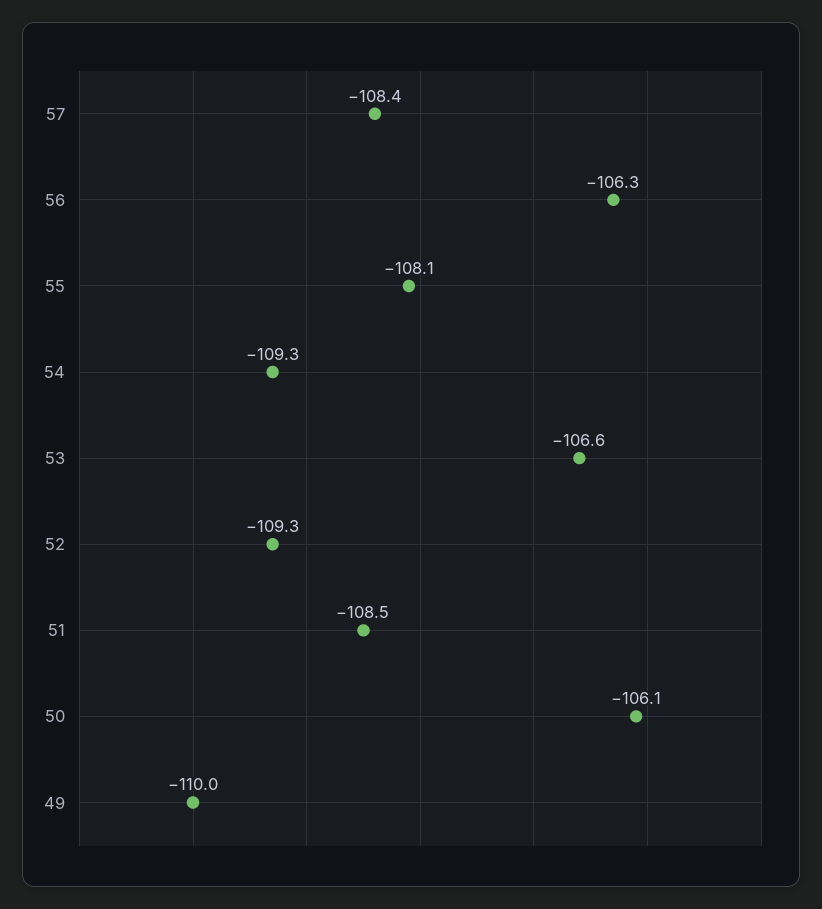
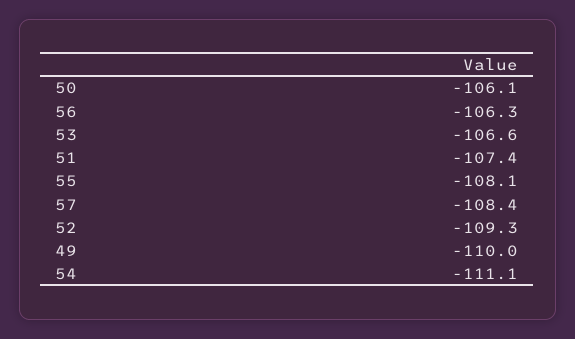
  {
    "57": -108.4,
    "56": -106.3,
    "55": -108.1,
-   "54": -109.3,
+   "54": -111.1,
    "53": -106.6,
    "52": -109.3,
-   "51": -108.5,
+   "51": -107.4,
    "50": -106.1,
    "49": -110
  }

